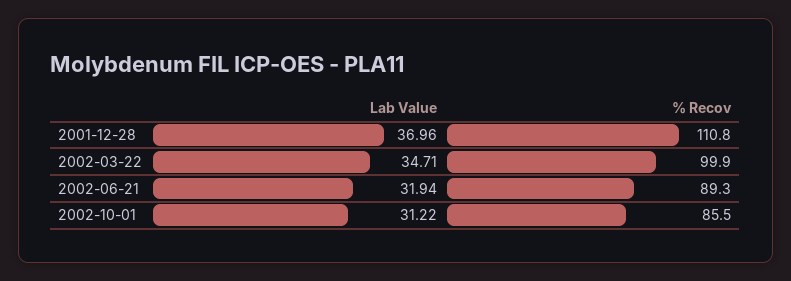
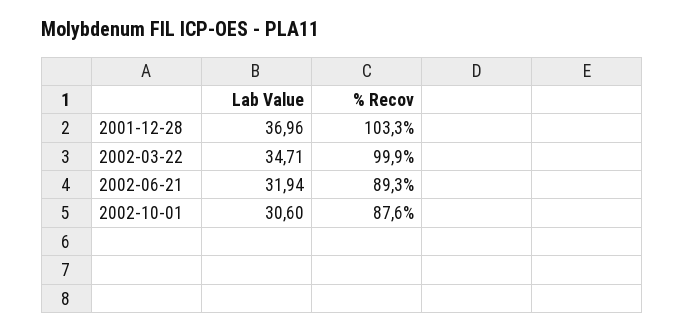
  {
    "Lab Value": {
      "2001-12-28": 36.96,
      "2002-03-22": 34.71,
      "2002-06-21": 31.94,
-     "2002-10-01": 31.22
+     "2002-10-01": 30.6
    },
    "% Recov": {
-     "2001-12-28": 110.8,
+     "2001-12-28": 103.3,
      "2002-03-22": 99.9,
      "2002-06-21": 89.3,
-     "2002-10-01": 85.5
+     "2002-10-01": 87.6
    }
  }

